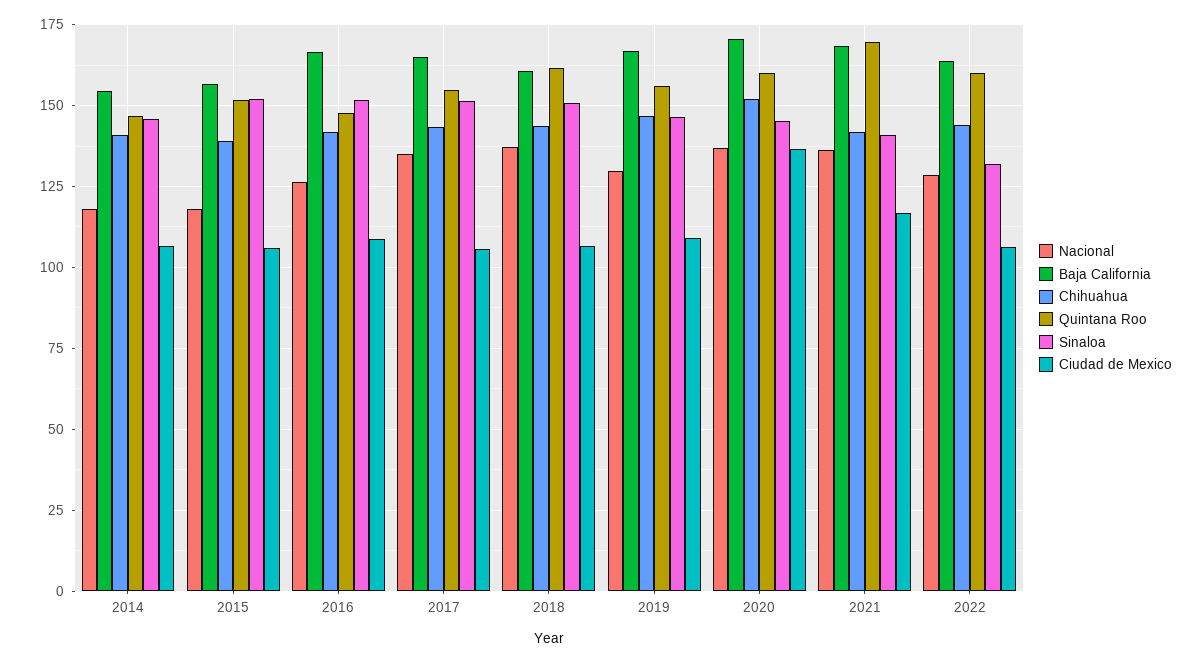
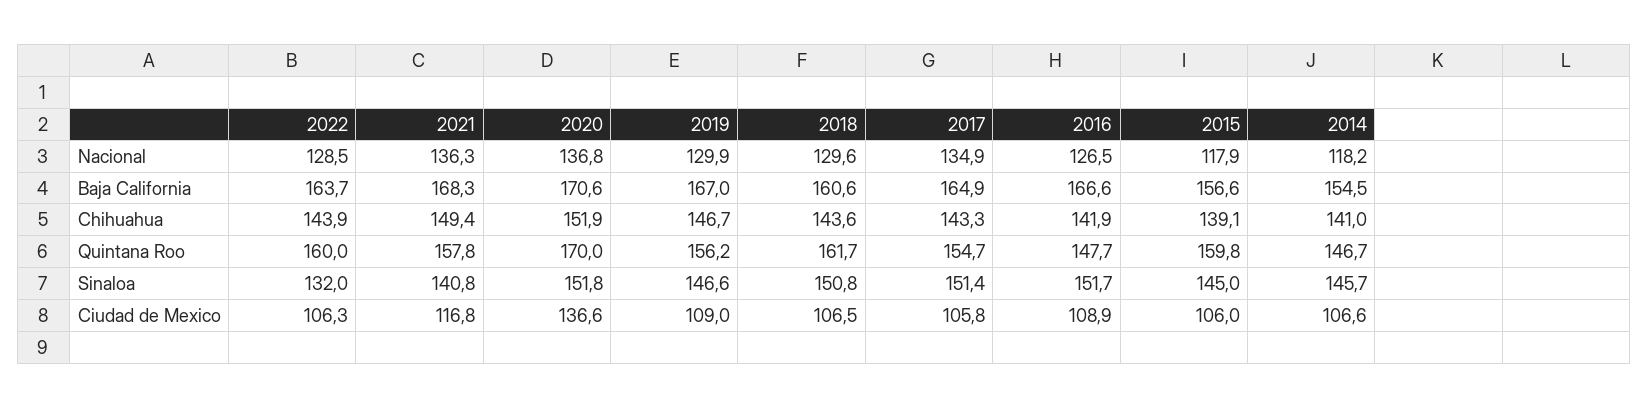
  {
    "Nacional": {
      "2014": 118.2,
      "2015": 117.9,
      "2016": 126.5,
      "2017": 134.9,
-     "2018": 137.5,
+     "2018": 129.6,
      "2019": 129.9,
      "2020": 136.8,
      "2021": 136.3,
      "2022": 128.5
    },
    "Baja California": {
      "2014": 154.5,
      "2015": 156.6,
      "2016": 166.6,
      "2017": 164.9,
      "2018": 160.6,
      "2019": 167,
      "2020": 170.6,
      "2021": 168.3,
      "2022": 163.7
    },
    "Chihuahua": {
      "2014": 141,
      "2015": 139.1,
      "2016": 141.9,
      "2017": 143.3,
      "2018": 143.6,
      "2019": 146.7,
      "2020": 151.9,
-     "2021": 142.5,
+     "2021": 149.4,
      "2022": 143.9
    },
    "Quintana Roo": {
      "2014": 146.7,
-     "2015": 152.5,
+     "2015": 159.8,
      "2016": 147.7,
      "2017": 154.7,
      "2018": 161.7,
      "2019": 156.2,
-     "2020": 160,
+     "2020": 170,
-     "2021": 170,
+     "2021": 157.8,
      "2022": 160
    },
    "Sinaloa": {
      "2014": 145.7,
-     "2015": 152.5,
+     "2015": 145,
      "2016": 151.7,
      "2017": 151.4,
      "2018": 150.8,
      "2019": 146.6,
-     "2020": 145,
+     "2020": 151.8,
      "2021": 140.8,
      "2022": 132
    },
    "Ciudad de Mexico": {
      "2014": 106.6,
      "2015": 106,
      "2016": 108.9,
      "2017": 105.8,
      "2018": 106.5,
      "2019": 109,
      "2020": 136.6,
      "2021": 116.8,
      "2022": 106.3
    }
  }

